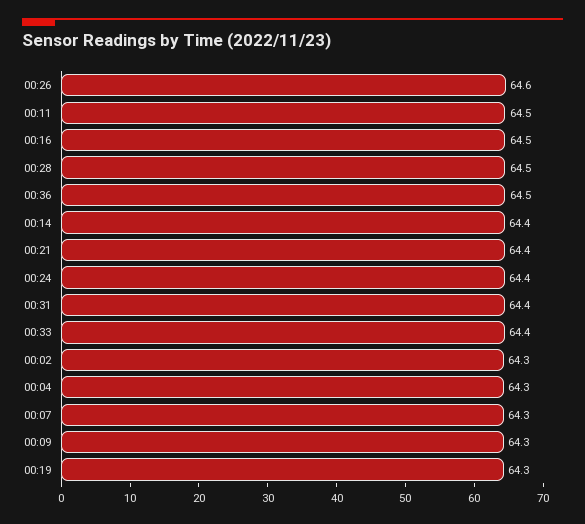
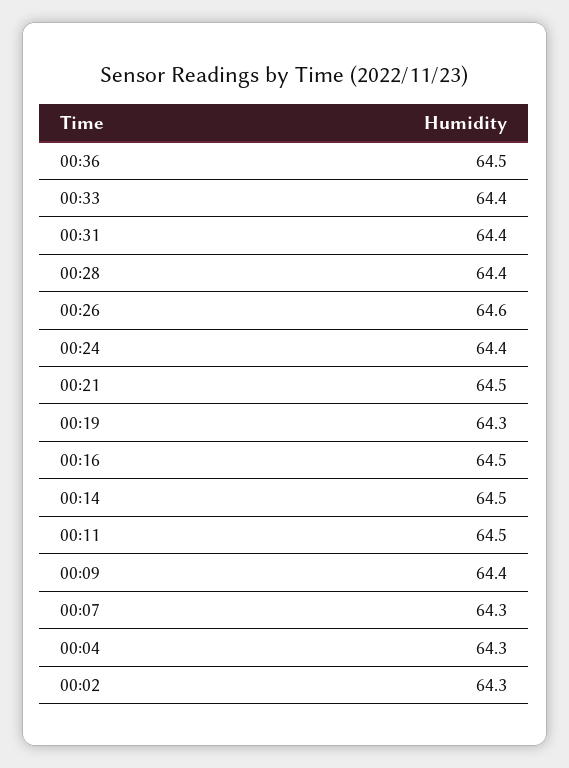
  {
    "00:26": 64.6,
    "00:11": 64.5,
    "00:16": 64.5,
-   "00:28": 64.5,
+   "00:28": 64.4,
    "00:36": 64.5,
-   "00:14": 64.4,
+   "00:14": 64.5,
-   "00:21": 64.4,
+   "00:21": 64.5,
    "00:24": 64.4,
    "00:31": 64.4,
    "00:33": 64.4,
    "00:02": 64.3,
    "00:04": 64.3,
    "00:07": 64.3,
-   "00:09": 64.3,
+   "00:09": 64.4,
    "00:19": 64.3
  }

